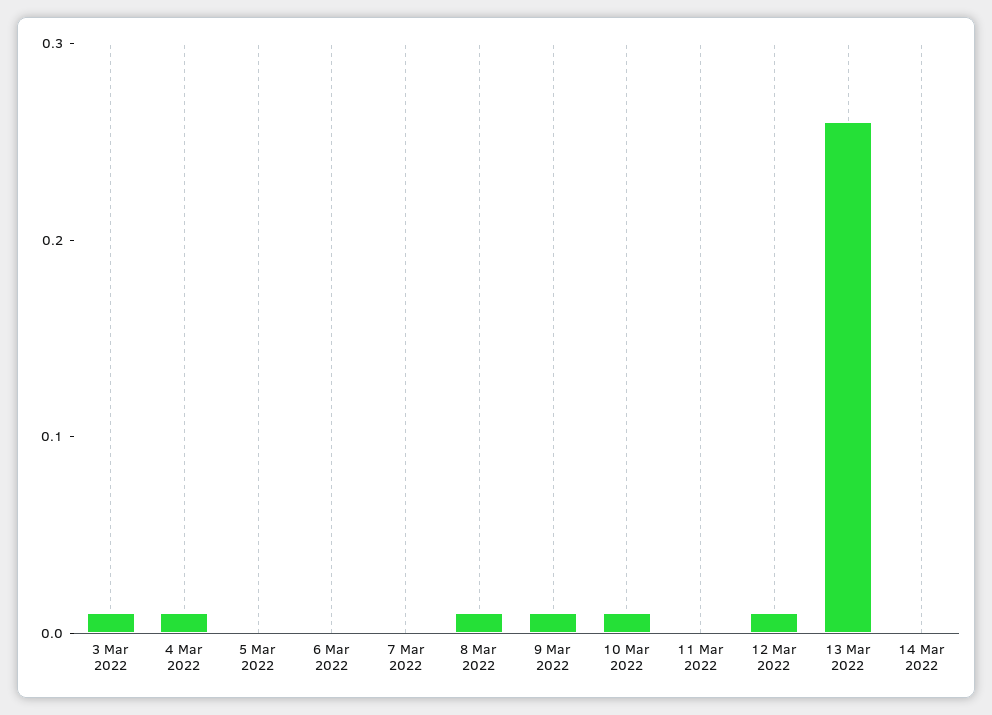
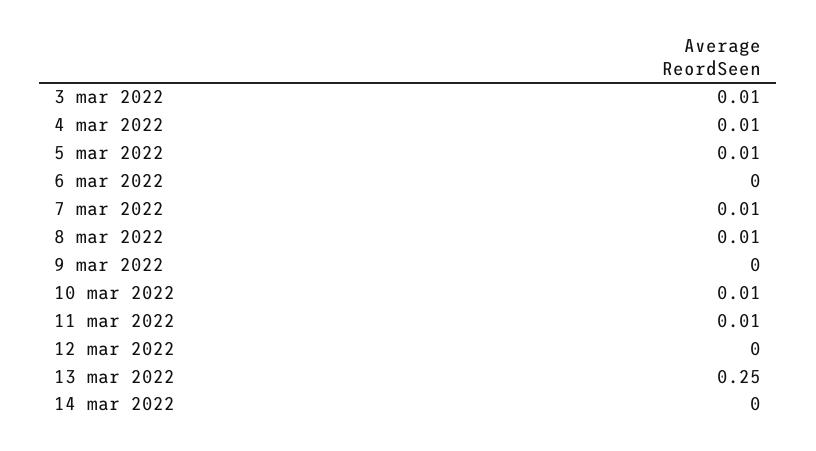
  {
    "3 Mar 2022": 0.01,
    "4 Mar 2022": 0.01,
-   "5 Mar 2022": 0,
+   "5 Mar 2022": 0.01,
    "6 Mar 2022": 0,
-   "7 Mar 2022": 0,
+   "7 Mar 2022": 0.01,
    "8 Mar 2022": 0.01,
-   "9 Mar 2022": 0.01,
+   "9 Mar 2022": 0,
    "10 Mar 2022": 0.01,
-   "11 Mar 2022": 0,
+   "11 Mar 2022": 0.01,
-   "12 Mar 2022": 0.01,
+   "12 Mar 2022": 0,
-   "13 Mar 2022": 0.26,
+   "13 Mar 2022": 0.25,
    "14 Mar 2022": 0
  }

